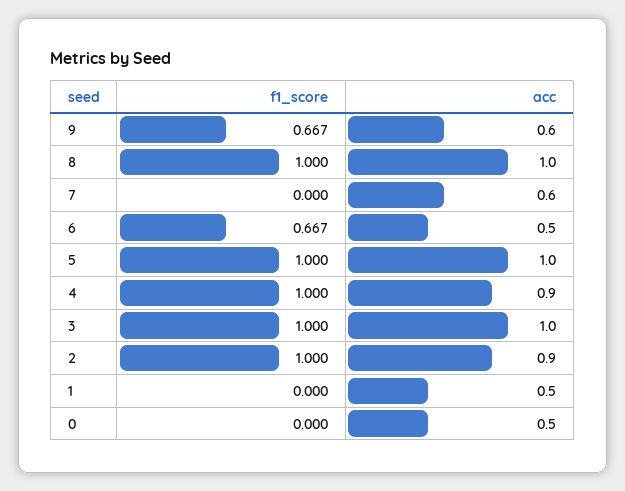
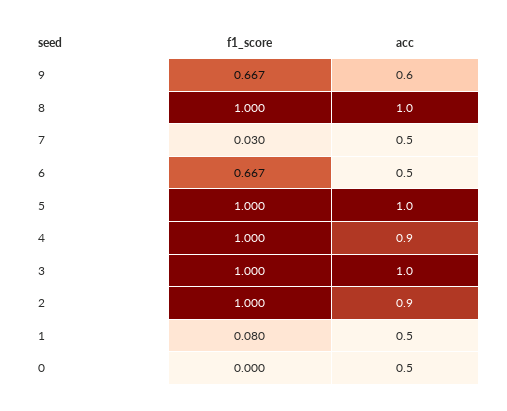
  {
    "f1_score": {
      "9": 0.667,
      "8": 1,
-     "7": 0,
+     "7": 0.03,
      "6": 0.667,
      "5": 1,
      "4": 1,
      "3": 1,
      "2": 1,
-     "1": 0,
+     "1": 0.08,
      "0": 0
    },
    "acc": {
      "9": 0.6,
      "8": 1,
-     "7": 0.6,
+     "7": 0.5,
      "6": 0.5,
      "5": 1,
      "4": 0.9,
      "3": 1,
      "2": 0.9,
      "1": 0.5,
      "0": 0.5
    }
  }

